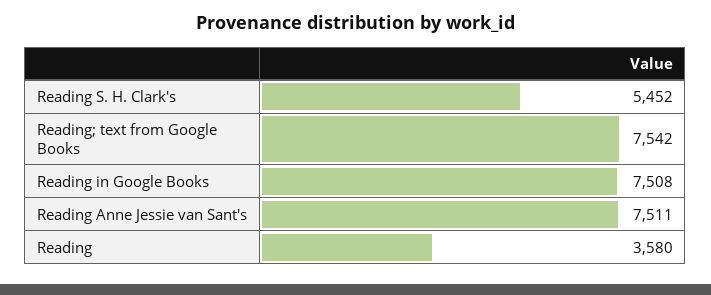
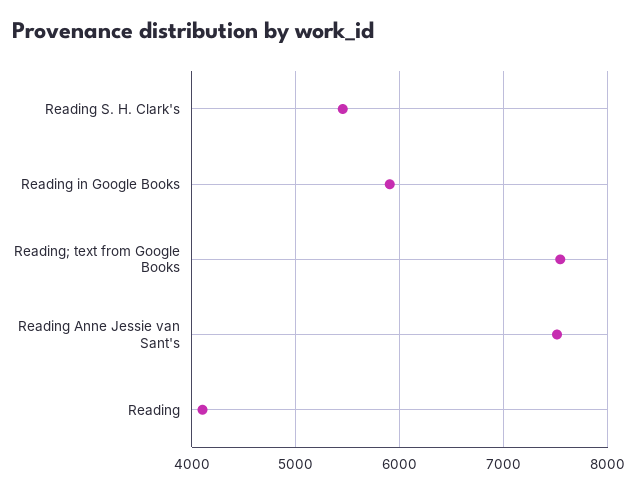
  {
    "Reading S. H. Clark's": 5452,
    "Reading; text from Google Books": 7542,
-   "Reading in Google Books": 7508,
+   "Reading in Google Books": 5900,
    "Reading Anne Jessie van Sant's": 7511,
-   "Reading": 3580
+   "Reading": 4100
  }

